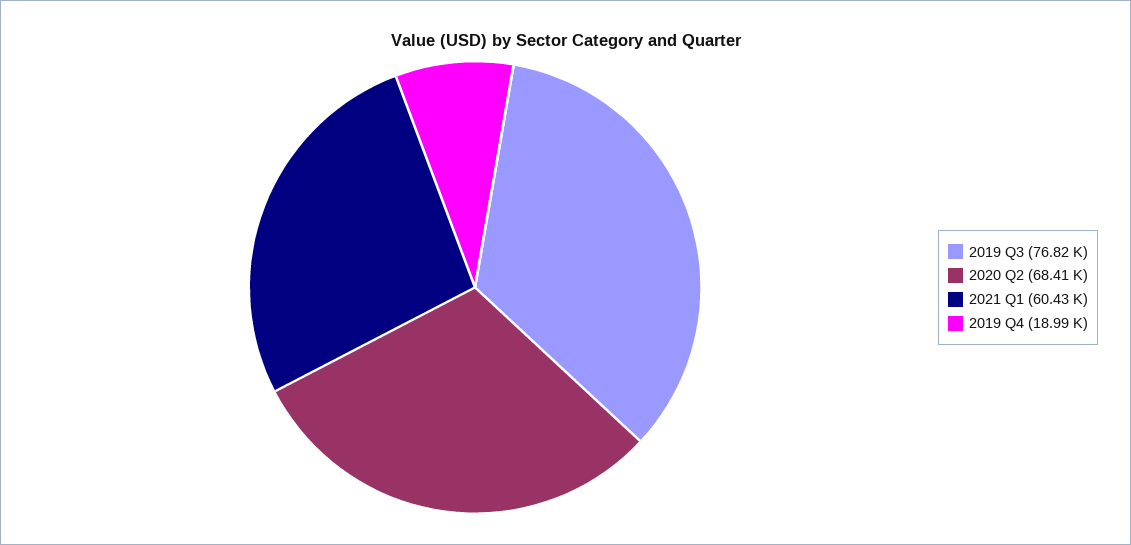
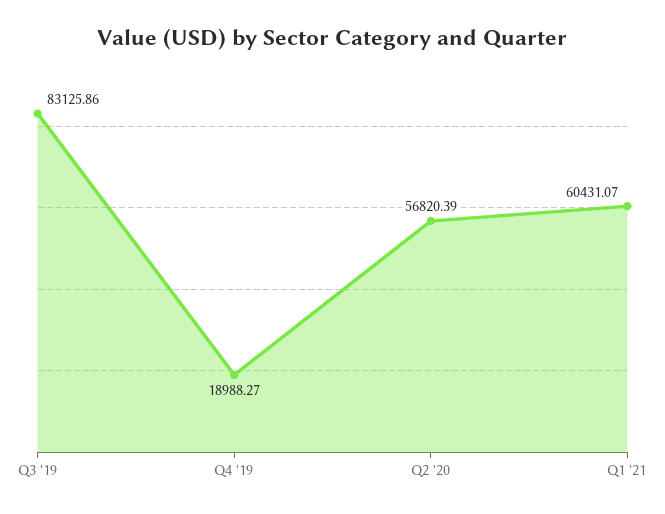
  {
-   "2019 Q3": 76820,
+   "2019 Q3": 83125.86,
-   "2020 Q2": 68410,
+   "2020 Q2": 56820.39,
    "2021 Q1": 60431.07,
    "2019 Q4": 18988.27
  }

